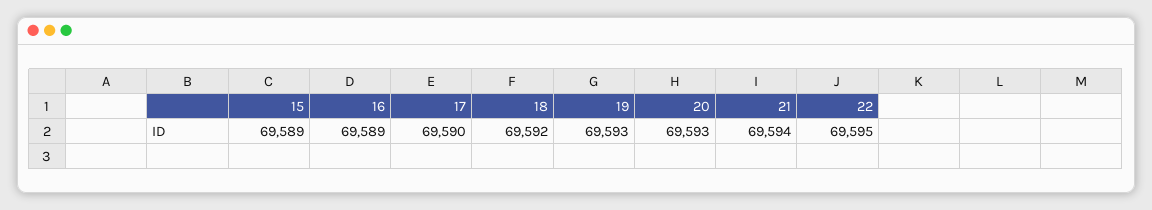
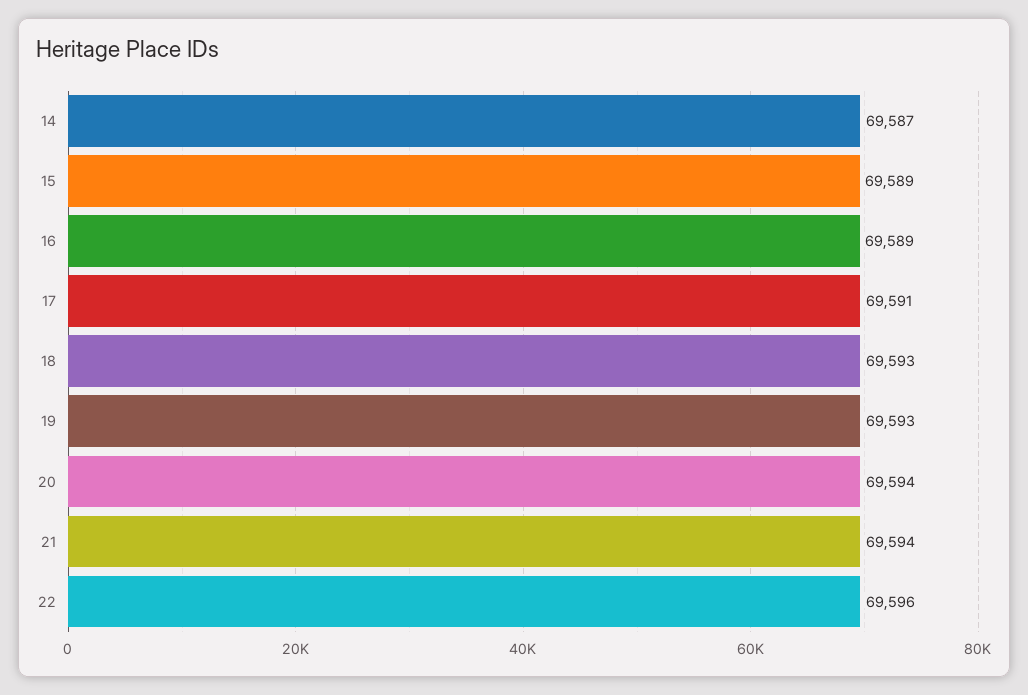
  {
    "15": 69589,
    "16": 69589,
-   "17": 69590,
+   "17": 69591,
-   "18": 69592,
+   "18": 69593,
    "19": 69593,
-   "20": 69593,
+   "20": 69594,
    "21": 69594,
-   "22": 69595
+   "22": 69596,
+   "14": 69587
  }

